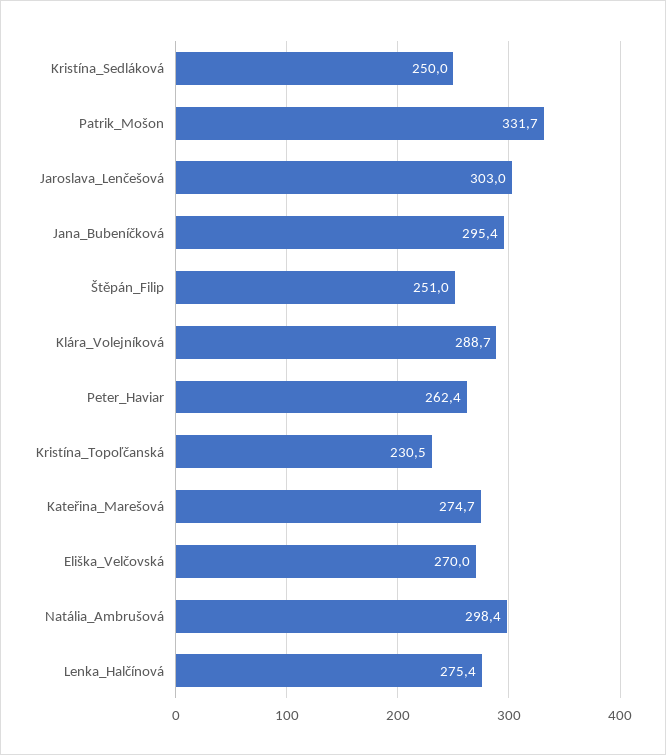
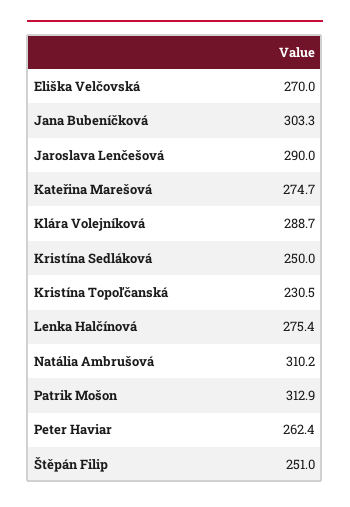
  {
    "Kristína_Sedláková": 250,
-   "Patrik_Mošon": 331.7,
+   "Patrik_Mošon": 312.9,
-   "Jaroslava_Lenčešová": 303,
+   "Jaroslava_Lenčešová": 290,
-   "Jana_Bubeníčková": 295.4,
+   "Jana_Bubeníčková": 303.3,
    "Štěpán_Filip": 251,
    "Klára_Volejníková": 288.7,
    "Peter_Haviar": 262.4,
    "Kristína_Topoľčanská": 230.5,
    "Kateřina_Marešová": 274.7,
    "Eliška_Velčovská": 270,
-   "Natália_Ambrušová": 298.4,
+   "Natália_Ambrušová": 310.2,
    "Lenka_Halčínová": 275.4
  }

